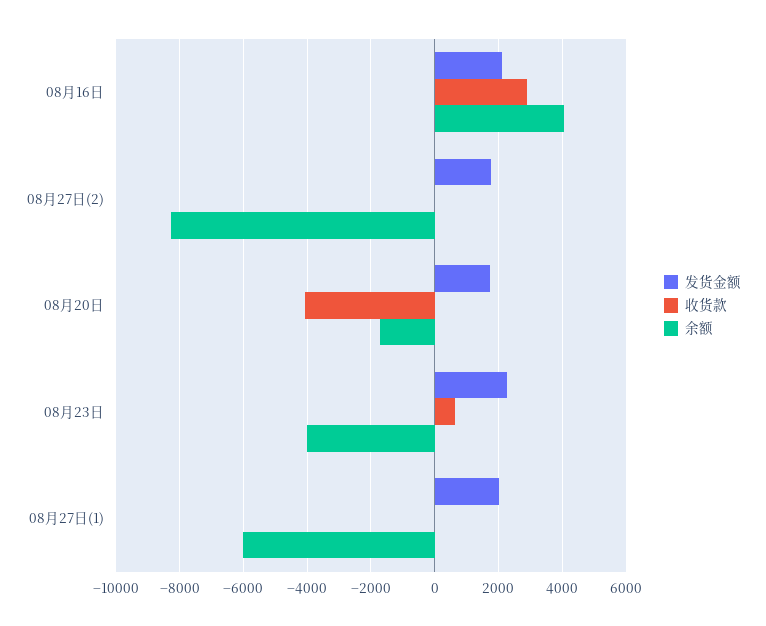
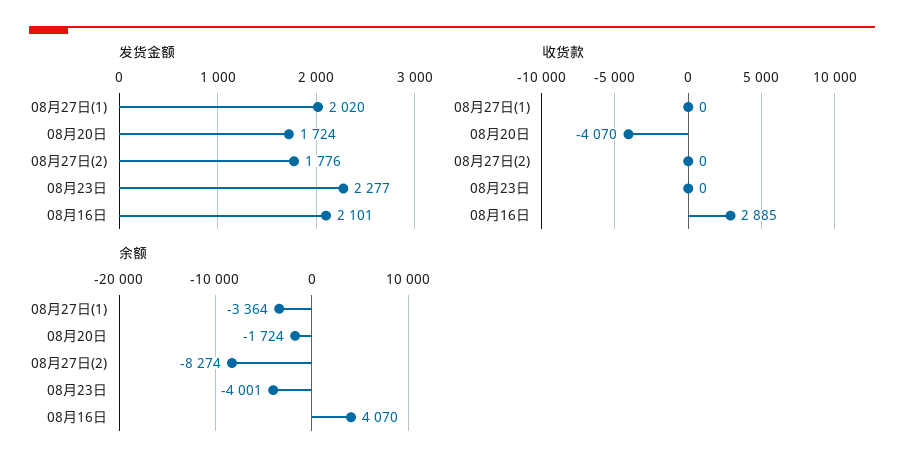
  {
    "发货金额": {
      "08月16日": 2101,
      "08月27日(2)": 1776,
      "08月20日": 1724,
      "08月23日": 2277,
      "08月27日(1)": 2020
    },
    "收货款": {
      "08月16日": 2885,
      "08月27日(2)": 0,
      "08月20日": -4070,
-     "08月23日": 600,
+     "08月23日": 0,
      "08月27日(1)": 0
    },
    "余额": {
      "08月16日": 4070,
      "08月27日(2)": -8274,
      "08月20日": -1724,
      "08月23日": -4001,
-     "08月27日(1)": -6000
+     "08月27日(1)": -3364
    }
  }

